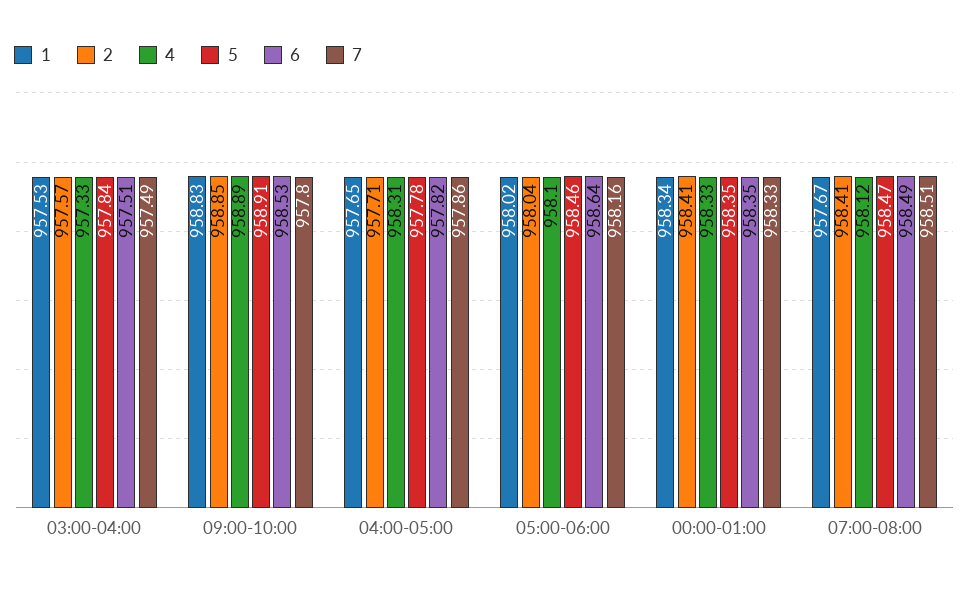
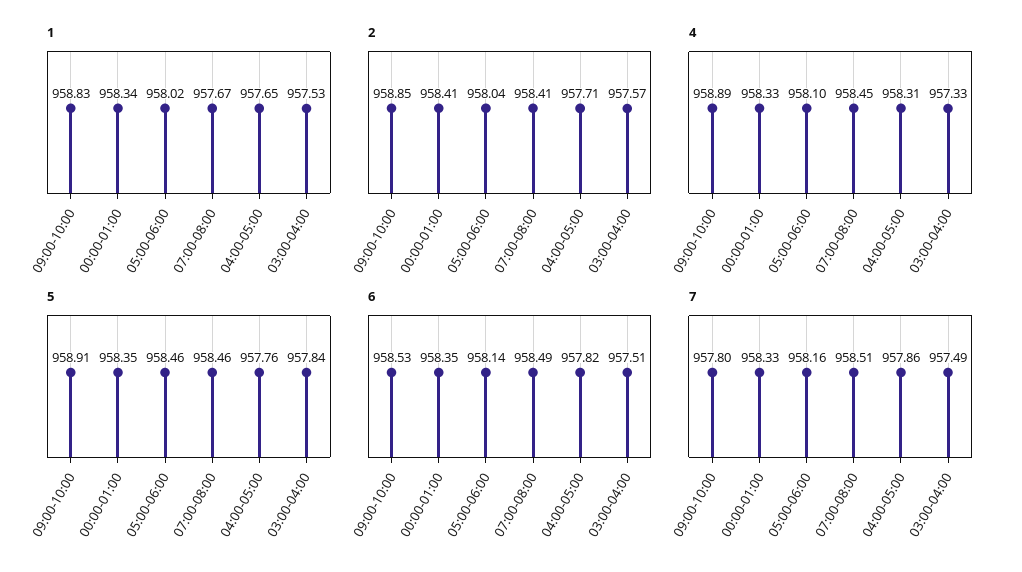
  {
    "1": {
      "03:00-04:00": 957.53,
      "09:00-10:00": 958.83,
      "04:00-05:00": 957.65,
      "05:00-06:00": 958.02,
      "00:00-01:00": 958.34,
      "07:00-08:00": 957.67
    },
    "2": {
      "03:00-04:00": 957.57,
      "09:00-10:00": 958.85,
      "04:00-05:00": 957.71,
      "05:00-06:00": 958.04,
      "00:00-01:00": 958.41,
      "07:00-08:00": 958.41
    },
    "4": {
      "03:00-04:00": 957.33,
      "09:00-10:00": 958.89,
      "04:00-05:00": 958.31,
      "05:00-06:00": 958.1,
      "00:00-01:00": 958.33,
-     "07:00-08:00": 958.12
+     "07:00-08:00": 958.45
    },
    "5": {
      "03:00-04:00": 957.84,
      "09:00-10:00": 958.91,
-     "04:00-05:00": 957.78,
+     "04:00-05:00": 957.76,
      "05:00-06:00": 958.46,
      "00:00-01:00": 958.35,
-     "07:00-08:00": 958.47
+     "07:00-08:00": 958.46
    },
    "6": {
      "03:00-04:00": 957.51,
      "09:00-10:00": 958.53,
      "04:00-05:00": 957.82,
-     "05:00-06:00": 958.64,
+     "05:00-06:00": 958.14,
      "00:00-01:00": 958.35,
      "07:00-08:00": 958.49
    },
    "7": {
      "03:00-04:00": 957.49,
      "09:00-10:00": 957.8,
      "04:00-05:00": 957.86,
      "05:00-06:00": 958.16,
      "00:00-01:00": 958.33,
      "07:00-08:00": 958.51
    }
  }

